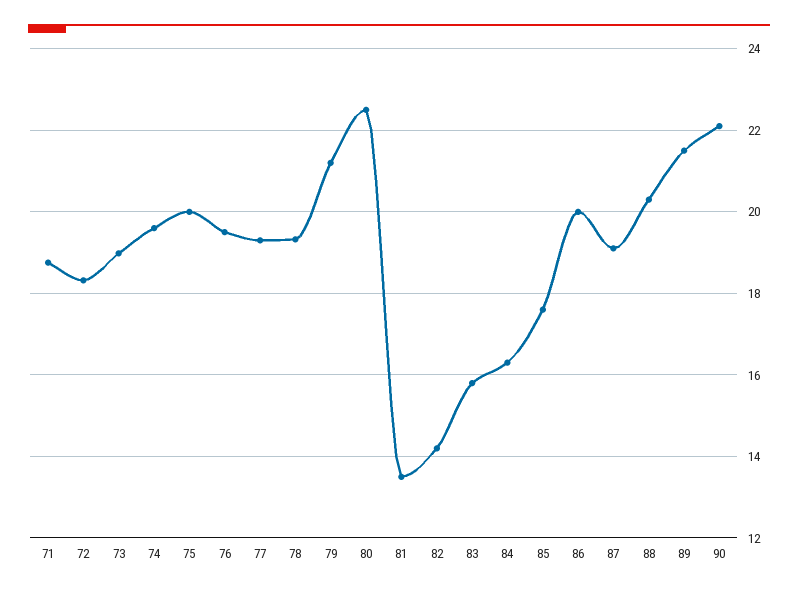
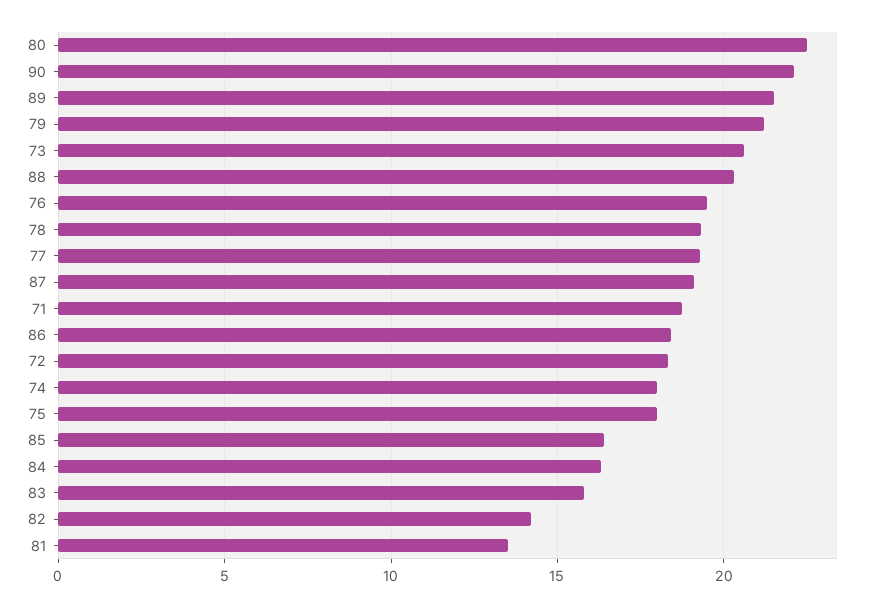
  {
    "71": 18.8,
    "72": 18.4,
-   "73": 19,
+   "73": 20.5,
-   "74": 19.6,
+   "74": 18,
-   "75": 20,
+   "75": 18,
    "76": 19.6,
    "77": 19.4,
    "78": 19.4,
    "79": 21.2,
    "80": 22.6,
    "81": 13.6,
    "82": 14.2,
    "83": 15.8,
    "84": 16.4,
-   "85": 17.6,
+   "85": 16.5,
-   "86": 20,
+   "86": 18.5,
    "87": 19.2,
    "88": 20.4,
    "89": 21.6,
    "90": 22.2
  }

